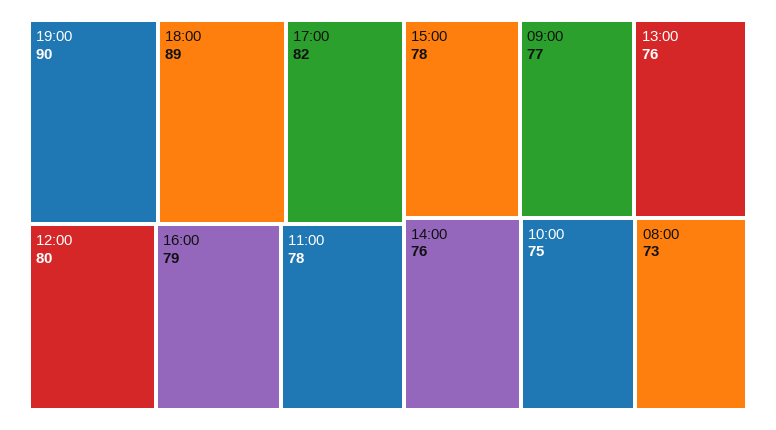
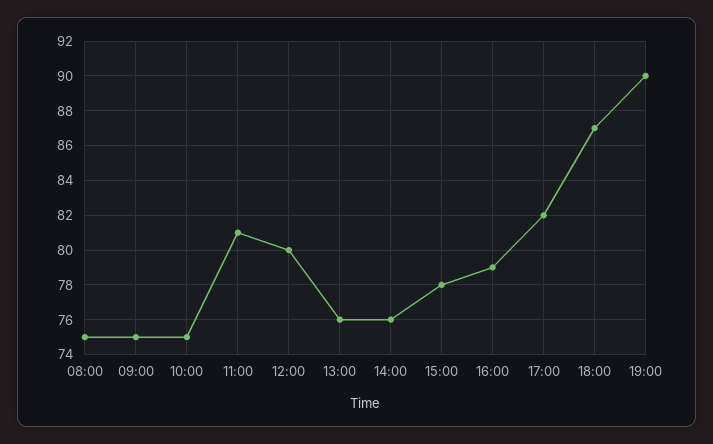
  {
    "19:00": 90,
-   "18:00": 89,
+   "18:00": 87,
    "17:00": 82,
    "12:00": 80,
    "16:00": 79,
-   "11:00": 78,
+   "11:00": 81,
    "15:00": 78,
-   "09:00": 77,
+   "09:00": 75,
    "13:00": 76,
    "14:00": 76,
    "10:00": 75,
-   "08:00": 73
+   "08:00": 75
  }

